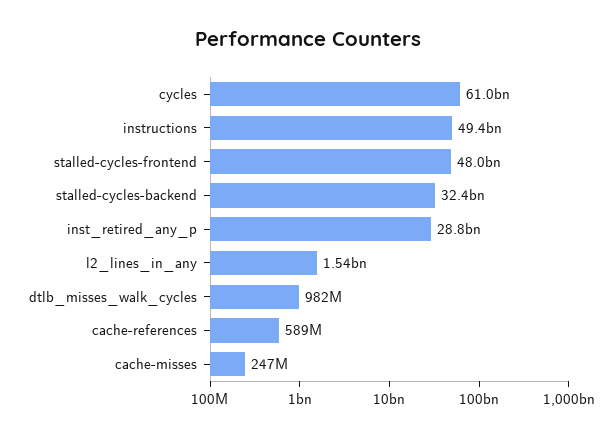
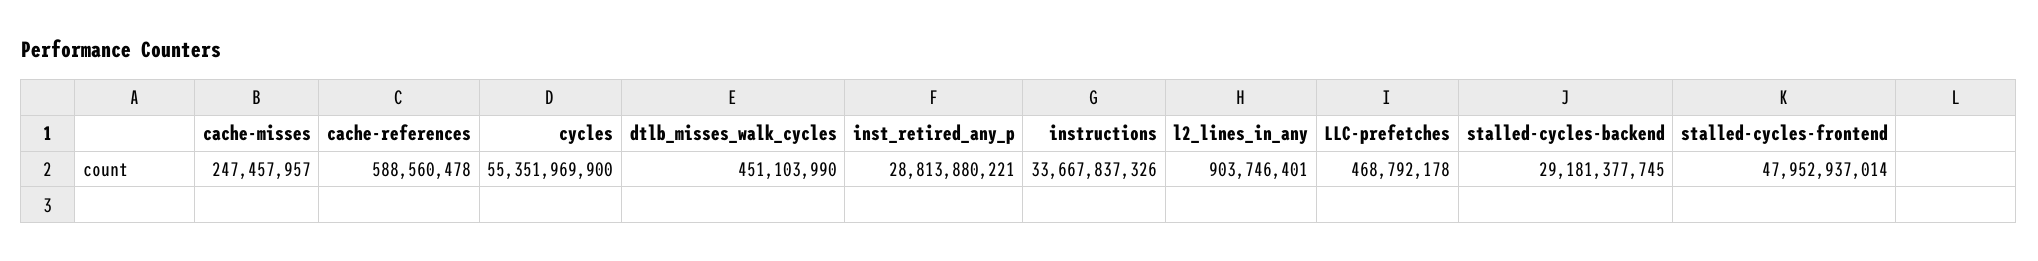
  {
-   "cycles": 61000000000,
+   "cycles": 55351969900,
-   "instructions": 49400000000,
+   "instructions": 33667837326,
    "stalled-cycles-frontend": 47952937014,
-   "stalled-cycles-backend": 32400000000,
+   "stalled-cycles-backend": 29181377745,
    "inst_retired_any_p": 28813880221,
-   "l2_lines_in_any": 1540000000,
+   "l2_lines_in_any": 903746401,
-   "dtlb_misses_walk_cycles": 982000000,
+   "dtlb_misses_walk_cycles": 451103990,
    "cache-references": 588560478,
-   "cache-misses": 247457957
+   "cache-misses": 247457957,
+   "LLC-prefetches": 468792178
  }

